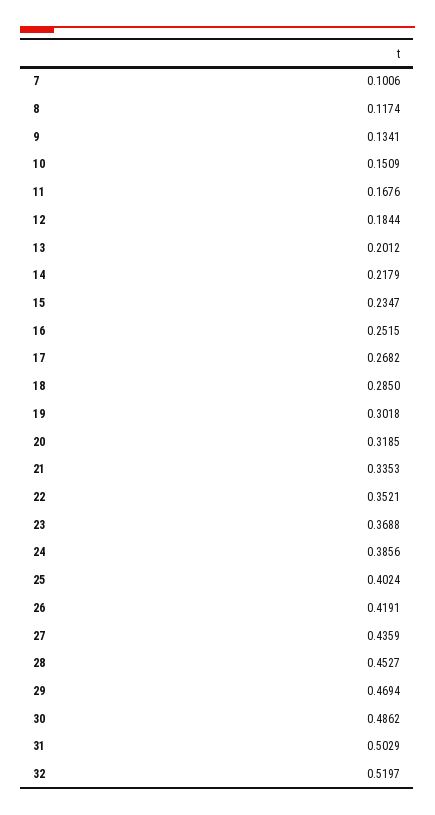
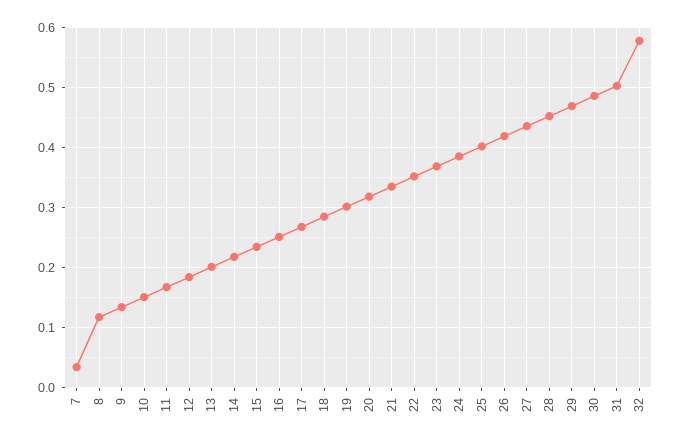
  {
-   "7": 0.1006,
+   "7": 0.04,
    "8": 0.1174,
    "9": 0.1341,
    "10": 0.1509,
    "11": 0.1676,
    "12": 0.1844,
    "13": 0.2012,
    "14": 0.2179,
    "15": 0.2347,
    "16": 0.2515,
    "17": 0.2682,
    "18": 0.285,
    "19": 0.3018,
    "20": 0.3185,
    "21": 0.3353,
    "22": 0.3521,
    "23": 0.3688,
    "24": 0.3856,
    "25": 0.4024,
    "26": 0.4191,
    "27": 0.4359,
    "28": 0.4527,
    "29": 0.4694,
    "30": 0.4862,
    "31": 0.5029,
-   "32": 0.5197
+   "32": 0.58
  }

